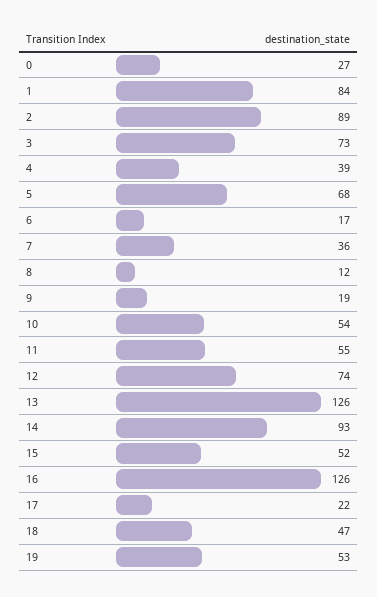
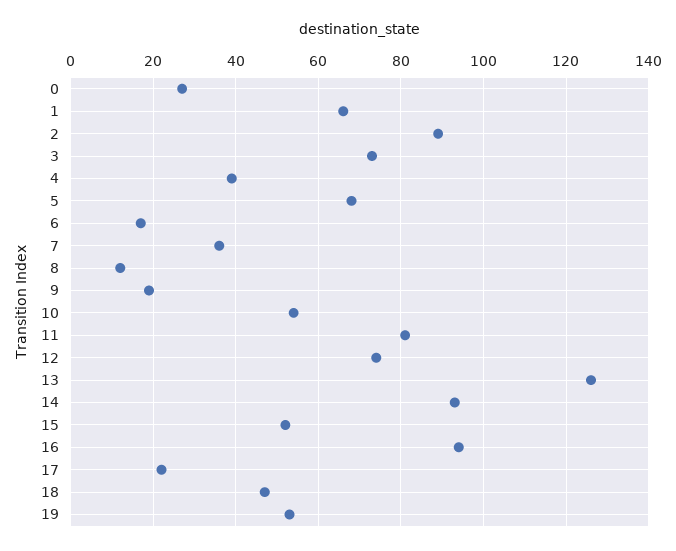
  {
    "0": 27,
-   "1": 84,
+   "1": 65,
    "2": 89,
    "3": 73,
    "4": 39,
    "5": 68,
    "6": 17,
    "7": 36,
    "8": 12,
    "9": 19,
    "10": 54,
-   "11": 55,
+   "11": 80,
    "12": 74,
    "13": 126,
    "14": 93,
    "15": 52,
-   "16": 126,
+   "16": 95,
    "17": 22,
    "18": 47,
    "19": 53
  }

